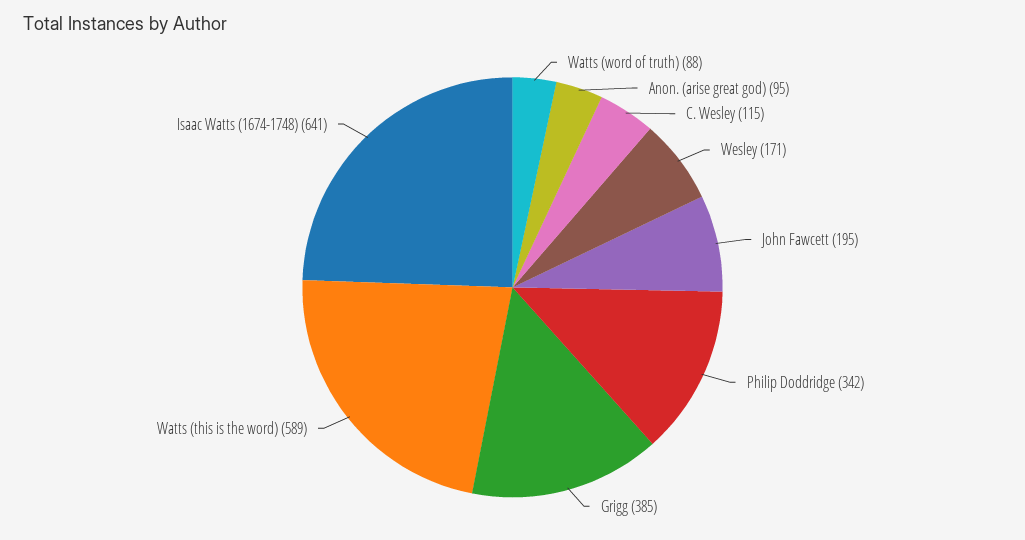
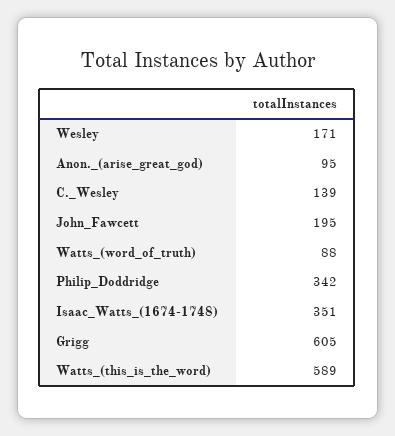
  {
    "Watts (word of truth)": 88,
    "Anon. (arise great god)": 95,
-   "C. Wesley": 115,
+   "C. Wesley": 139,
    "Wesley": 171,
    "John Fawcett": 195,
    "Philip Doddridge": 342,
-   "Grigg": 385,
+   "Grigg": 605,
    "Watts (this is the word)": 589,
-   "Isaac Watts (1674-1748)": 641
+   "Isaac Watts (1674-1748)": 351
  }

